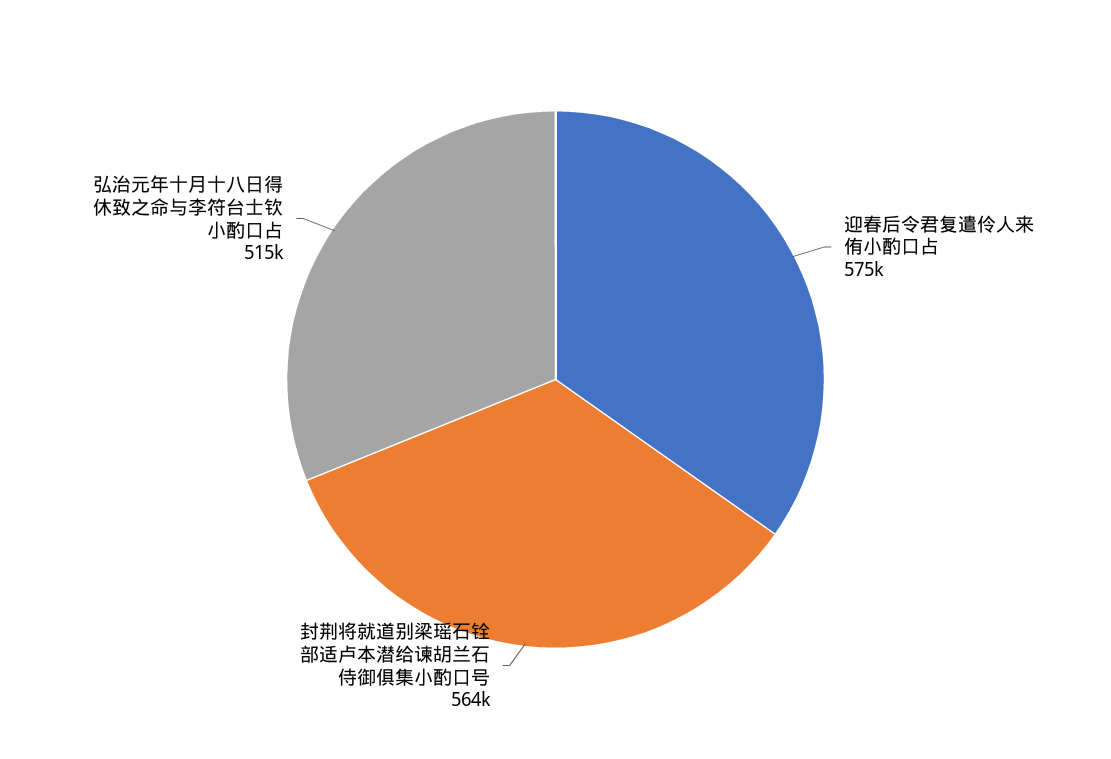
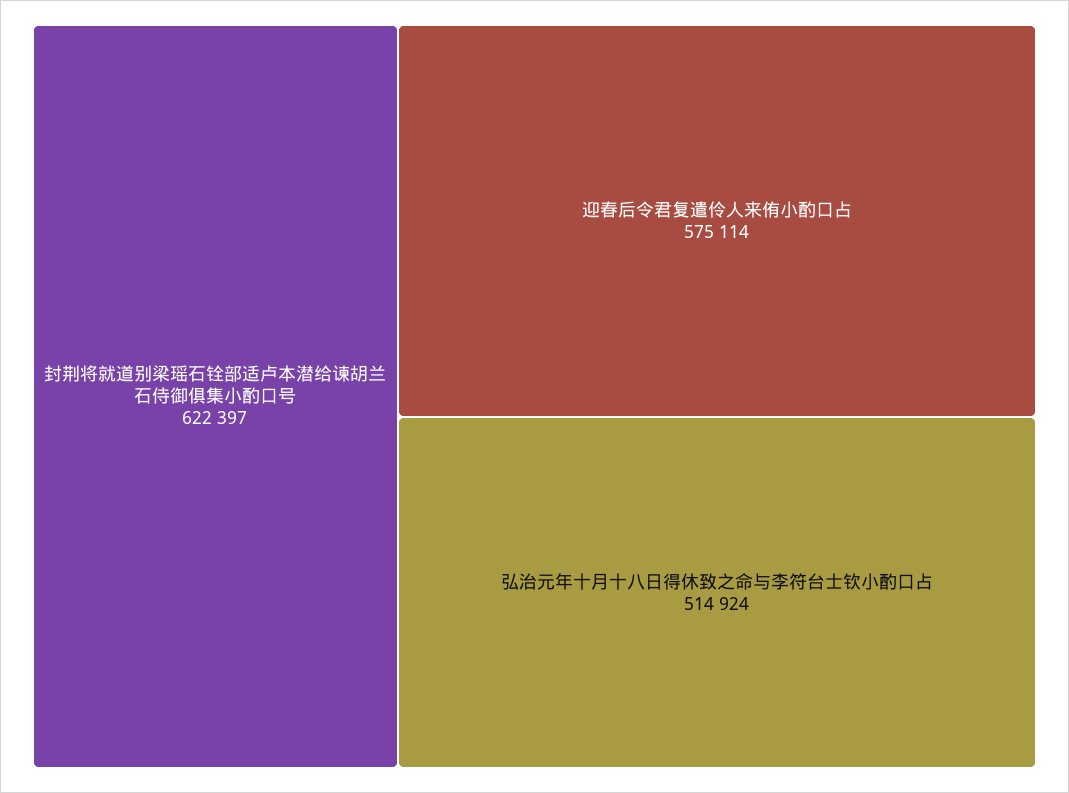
  {
    "迎春后令君复遣伶人来侑小酌口占": 575114,
-   "封荆将就道别梁瑶石铨部适卢本潜给谏胡兰石侍御俱集小酌口号": 564000,
+   "封荆将就道别梁瑶石铨部适卢本潜给谏胡兰石侍御俱集小酌口号": 622397,
    "弘治元年十月十八日得休致之命与李符台士钦小酌口占": 514924
  }

